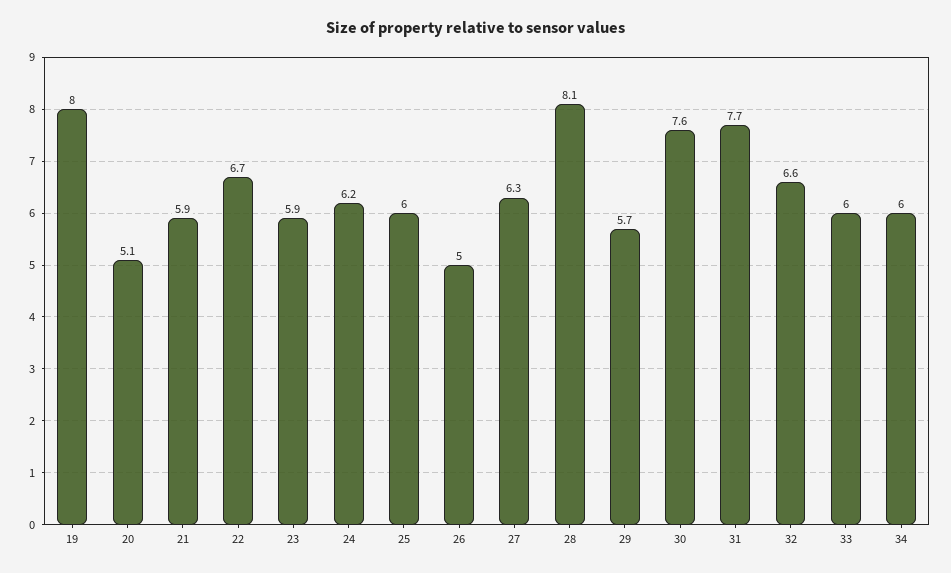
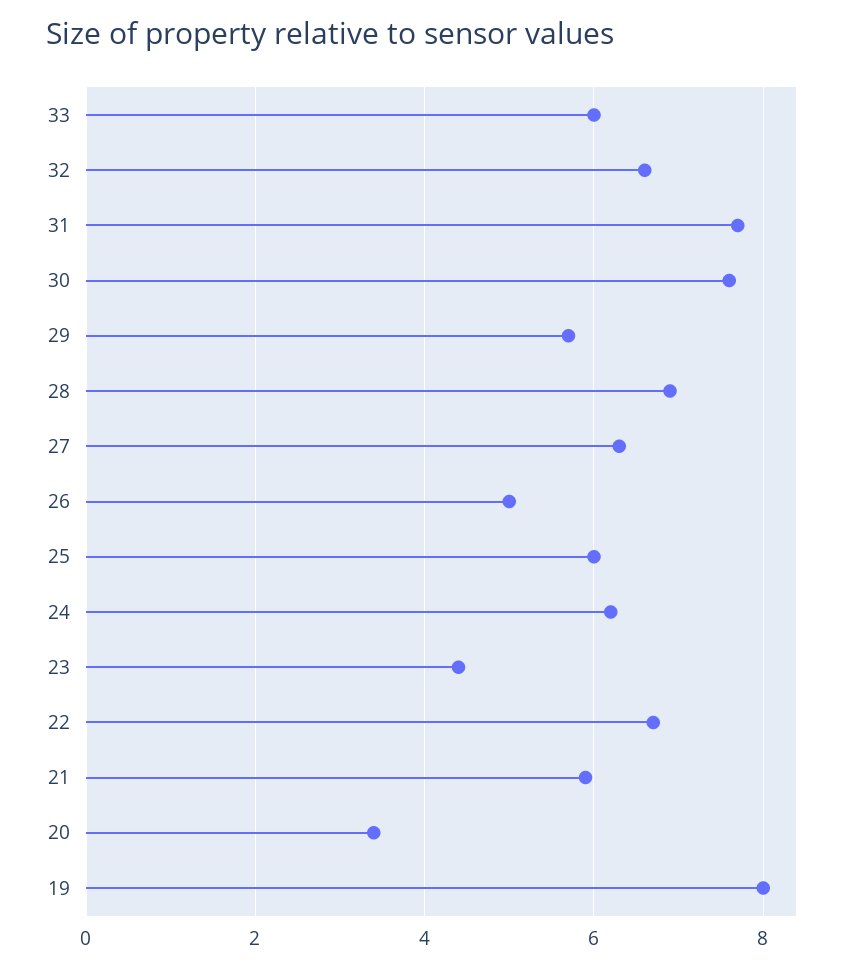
  {
    "19": 8,
-   "20": 5.1,
+   "20": 3.5,
    "21": 5.9,
    "22": 6.7,
-   "23": 5.9,
+   "23": 4.5,
    "24": 6.2,
    "25": 6,
    "26": 5,
    "27": 6.3,
-   "28": 8.1,
+   "28": 7,
    "29": 5.7,
    "30": 7.6,
    "31": 7.7,
    "32": 6.6,
-   "33": 6,
+   "33": 6
-   "34": 6
  }

